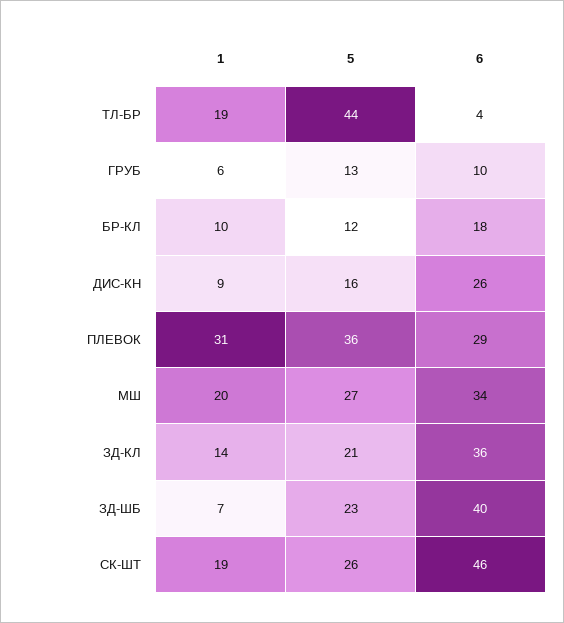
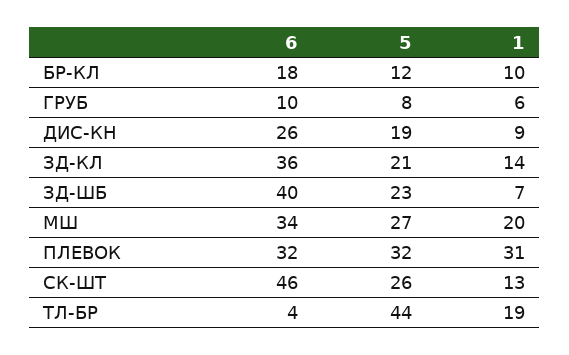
  {
    "1": {
      "ТЛ-БР": 19,
      "ГРУБ": 6,
      "БР-КЛ": 10,
      "ДИС-КН": 9,
      "ПЛЕВОК": 31,
      "МШ": 20,
      "ЗД-КЛ": 14,
      "ЗД-ШБ": 7,
-     "СК-ШТ": 19
+     "СК-ШТ": 13
    },
    "5": {
      "ТЛ-БР": 44,
-     "ГРУБ": 13,
+     "ГРУБ": 8,
      "БР-КЛ": 12,
-     "ДИС-КН": 16,
+     "ДИС-КН": 19,
-     "ПЛЕВОК": 36,
+     "ПЛЕВОК": 32,
      "МШ": 27,
      "ЗД-КЛ": 21,
      "ЗД-ШБ": 23,
      "СК-ШТ": 26
    },
    "6": {
      "ТЛ-БР": 4,
      "ГРУБ": 10,
      "БР-КЛ": 18,
      "ДИС-КН": 26,
-     "ПЛЕВОК": 29,
+     "ПЛЕВОК": 32,
      "МШ": 34,
      "ЗД-КЛ": 36,
      "ЗД-ШБ": 40,
      "СК-ШТ": 46
    }
  }

